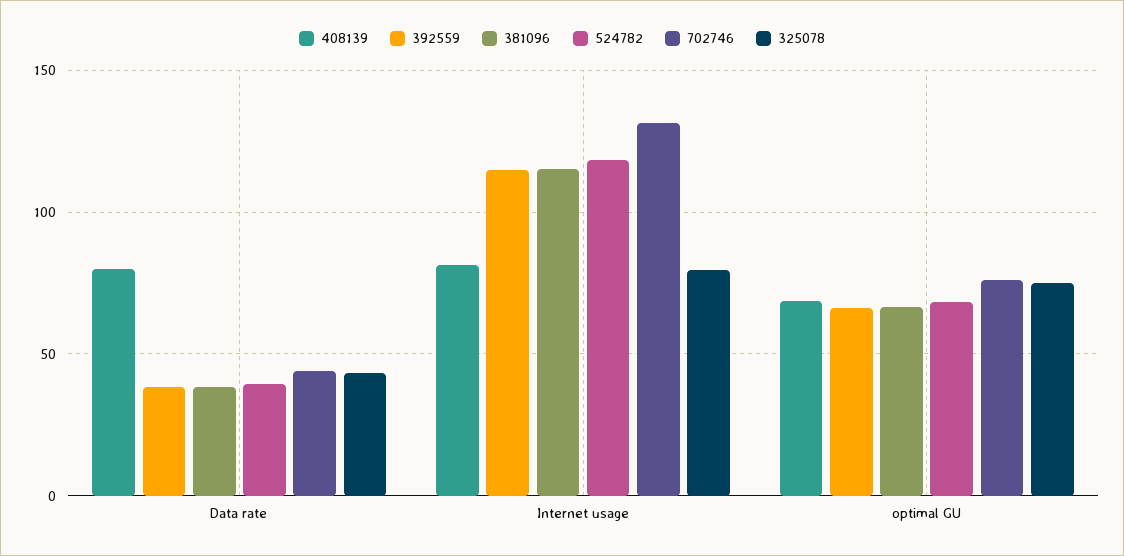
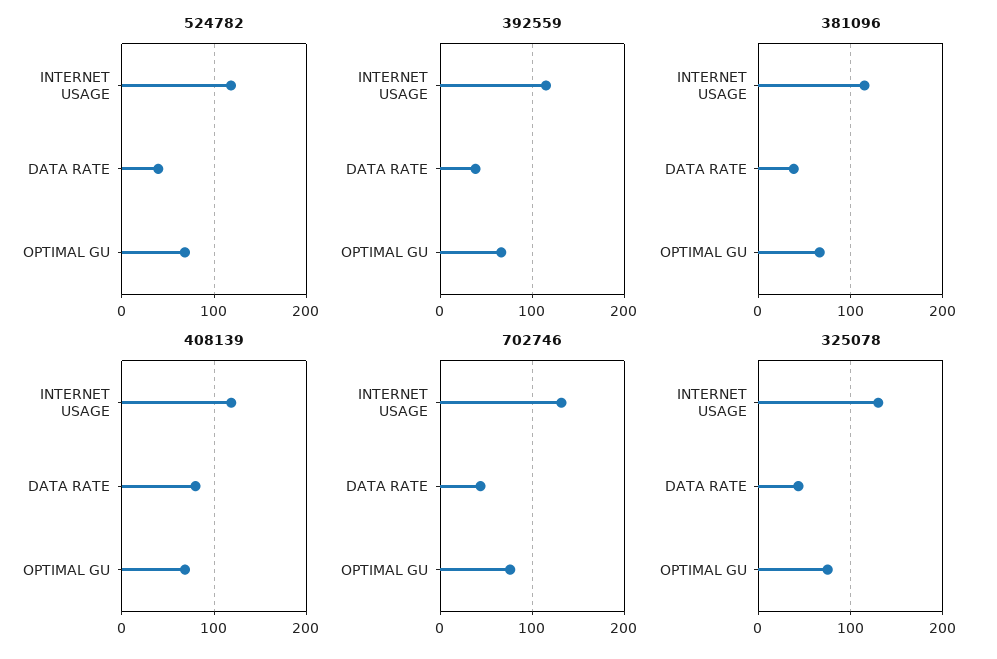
  {
    "408139": {
      "Data rate": 80,
-     "Internet usage": 80,
+     "Internet usage": 120,
      "optimal GU": 70
    },
    "392559": {
      "Data rate": 40,
      "Internet usage": 115,
      "optimal GU": 65
    },
    "381096": {
      "Data rate": 40,
      "Internet usage": 115,
      "optimal GU": 65
    },
    "524782": {
      "Data rate": 40,
      "Internet usage": 120,
      "optimal GU": 70
    },
    "702746": {
      "Data rate": 45,
      "Internet usage": 130,
      "optimal GU": 75
    },
    "325078": {
      "Data rate": 45,
-     "Internet usage": 80,
+     "Internet usage": 130,
      "optimal GU": 75
    }
  }

